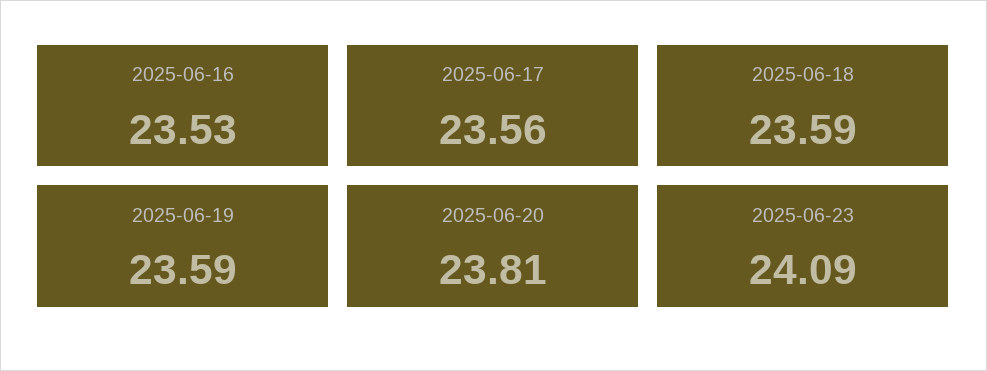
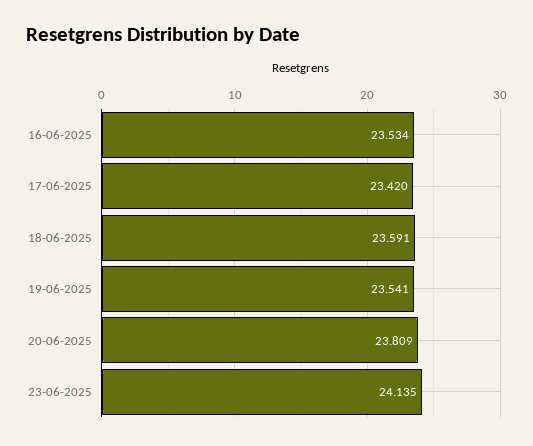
  {
    "2025-06-16": 23.534,
-   "2025-06-17": 23.56,
+   "2025-06-17": 23.42,
    "2025-06-18": 23.591,
-   "2025-06-19": 23.59,
+   "2025-06-19": 23.541,
    "2025-06-20": 23.809,
-   "2025-06-23": 24.09
+   "2025-06-23": 24.135
  }

